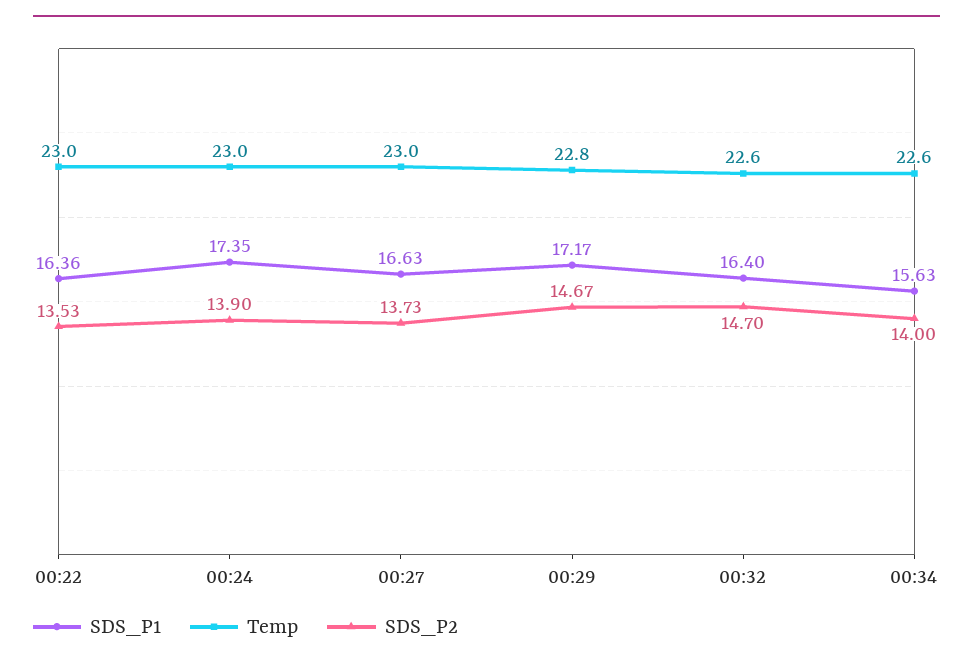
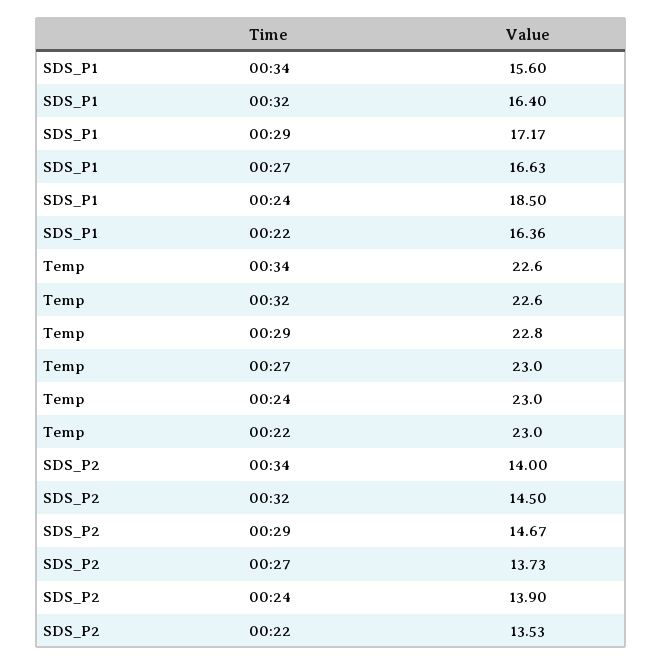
  {
    "SDS_P1": {
      "00:22": 16.36,
-     "00:24": 17.35,
+     "00:24": 18.5,
      "00:27": 16.63,
      "00:29": 17.17,
      "00:32": 16.4,
-     "00:34": 15.63
+     "00:34": 15.6
    },
    "Temp": {
      "00:22": 23,
      "00:24": 23,
      "00:27": 23,
      "00:29": 22.8,
      "00:32": 22.6,
      "00:34": 22.6
    },
    "SDS_P2": {
      "00:22": 13.53,
      "00:24": 13.9,
      "00:27": 13.73,
      "00:29": 14.67,
-     "00:32": 14.7,
+     "00:32": 14.5,
      "00:34": 14
    }
  }

